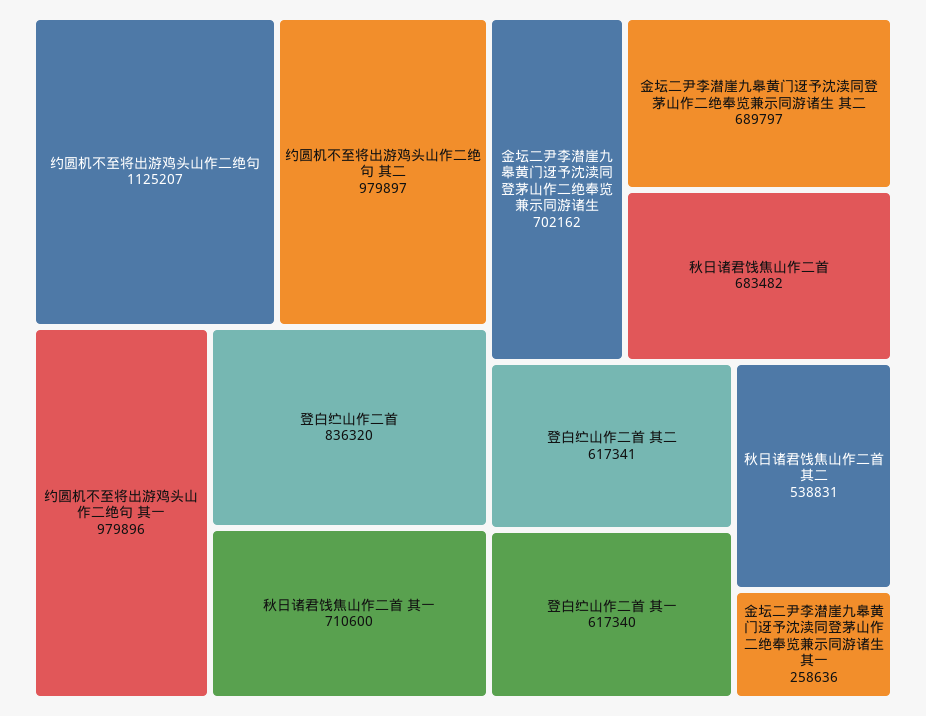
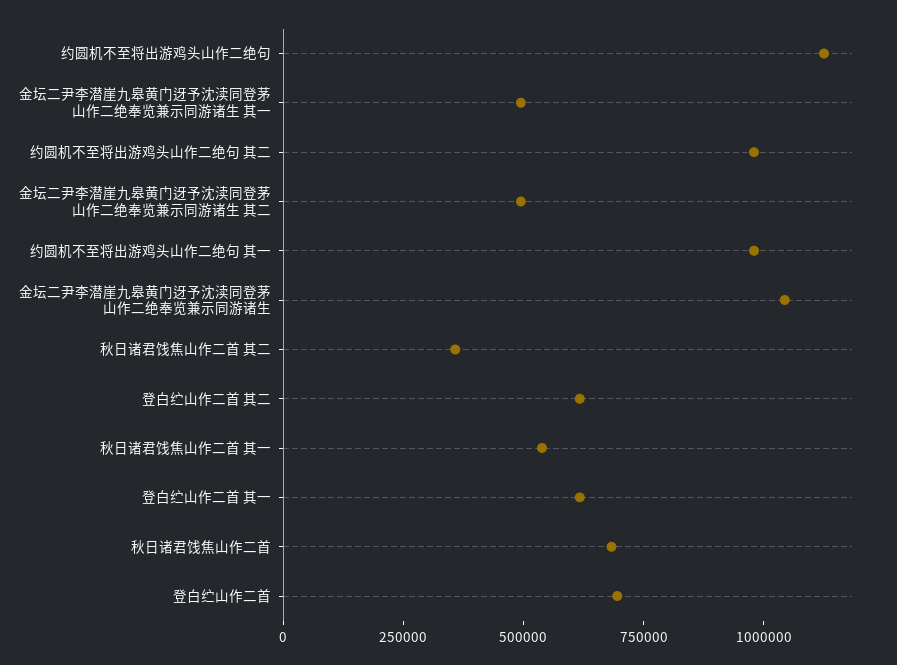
  {
    "约圆机不至将出游鸡头山作二绝句": 1125207,
    "约圆机不至将出游鸡头山作二绝句 其二": 979897,
    "约圆机不至将出游鸡头山作二绝句 其一": 979896,
-   "登白纻山作二首": 836320,
+   "登白纻山作二首": 700000,
-   "秋日诸君饯焦山作二首 其一": 710600,
+   "秋日诸君饯焦山作二首 其一": 550000,
-   "金坛二尹李潜崖九皋黄门迓予沈渎同登茅山作二绝奉览兼示同游诸生": 702162,
+   "金坛二尹李潜崖九皋黄门迓予沈渎同登茅山作二绝奉览兼示同游诸生": 1050000,
-   "金坛二尹李潜崖九皋黄门迓予沈渎同登茅山作二绝奉览兼示同游诸生 其二": 689797,
+   "金坛二尹李潜崖九皋黄门迓予沈渎同登茅山作二绝奉览兼示同游诸生 其二": 500000,
    "秋日诸君饯焦山作二首": 683482,
    "登白纻山作二首 其二": 617341,
    "登白纻山作二首 其一": 617340,
-   "秋日诸君饯焦山作二首 其二": 538831,
+   "秋日诸君饯焦山作二首 其二": 350000,
-   "金坛二尹李潜崖九皋黄门迓予沈渎同登茅山作二绝奉览兼示同游诸生 其一": 258636
+   "金坛二尹李潜崖九皋黄门迓予沈渎同登茅山作二绝奉览兼示同游诸生 其一": 500000
  }

